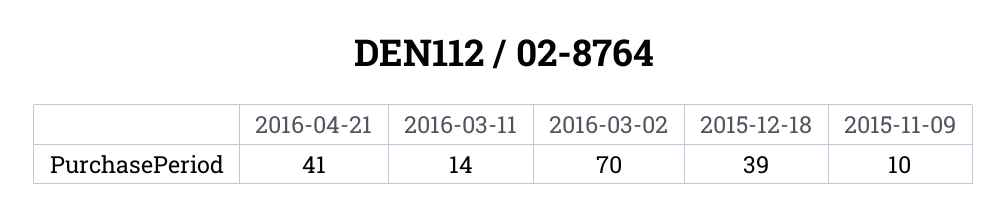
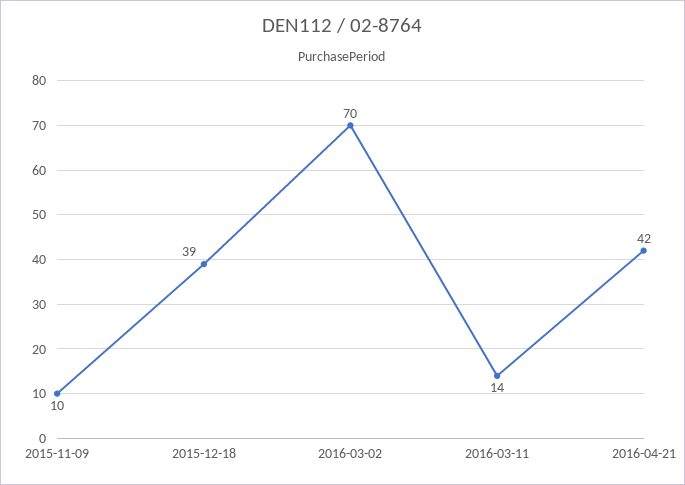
  {
-   "2016-04-21": 41,
+   "2016-04-21": 42,
    "2016-03-11": 14,
    "2016-03-02": 70,
    "2015-12-18": 39,
    "2015-11-09": 10
  }

